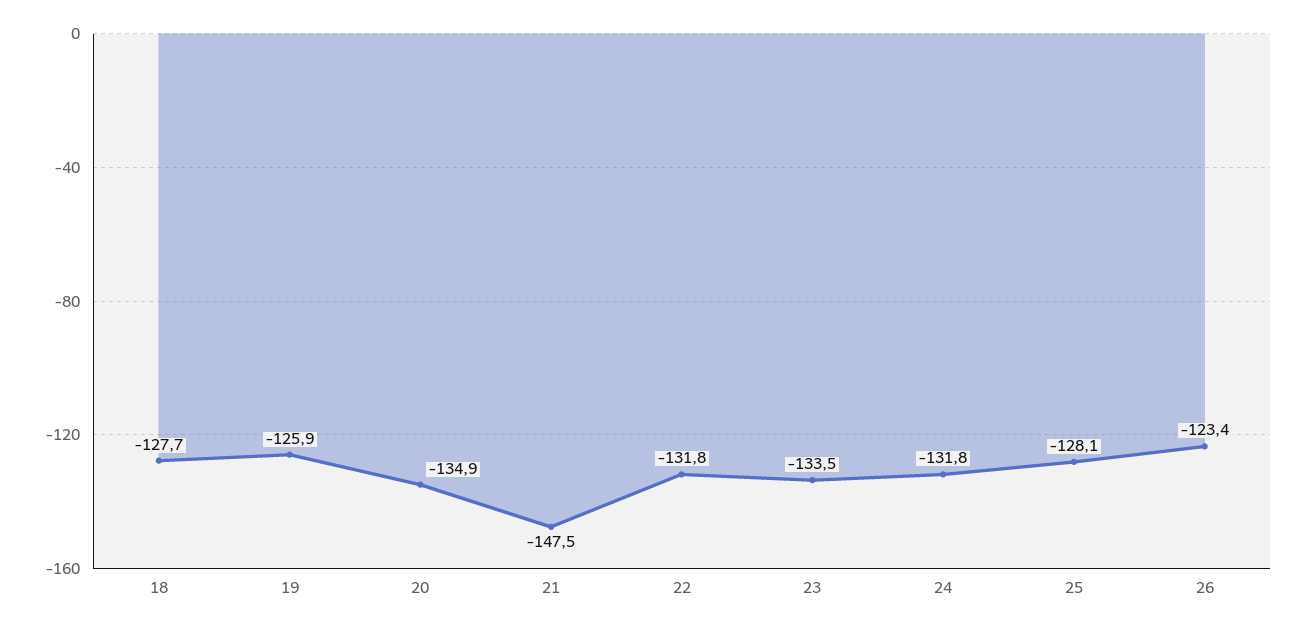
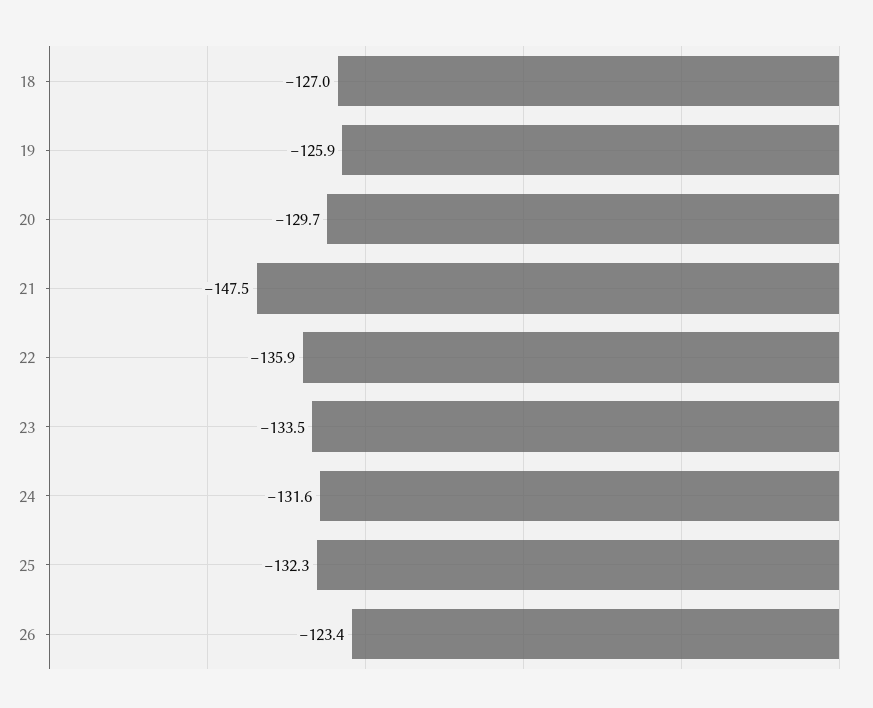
  {
-   "18": -127.7,
+   "18": -127,
    "19": -125.9,
-   "20": -134.9,
+   "20": -129.7,
    "21": -147.5,
-   "22": -131.8,
+   "22": -135.9,
    "23": -133.5,
-   "24": -131.8,
+   "24": -131.6,
-   "25": -128.1,
+   "25": -132.3,
    "26": -123.4
  }

